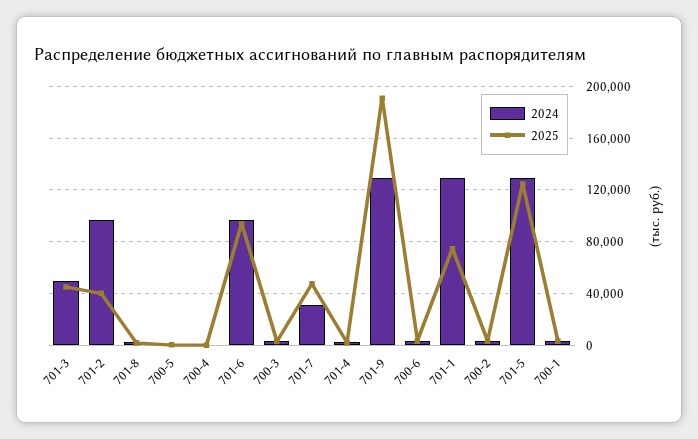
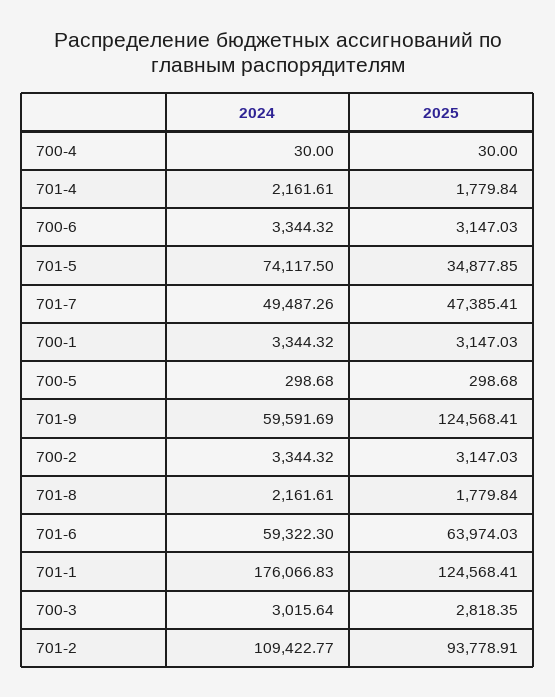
  {
    "2024": {
-     "701-3": 50000,
-     "701-2": 95000,
+     "701-2": 109422.77,
      "701-8": 2161.61,
      "700-5": 298.68,
      "700-4": 30,
-     "701-6": 95000,
+     "701-6": 59322.3,
      "700-3": 3015.64,
-     "701-7": 30000,
+     "701-7": 49487.26,
      "701-4": 2161.61,
-     "701-9": 130000,
+     "701-9": 59591.69,
      "700-6": 3344.32,
-     "701-1": 130000,
+     "701-1": 176066.83,
      "700-2": 3344.32,
-     "701-5": 130000,
+     "701-5": 74117.5,
      "700-1": 3344.32
    },
    "2025": {
-     "701-3": 45000,
-     "701-2": 40000,
+     "701-2": 93778.91,
      "701-8": 1779.84,
      "700-5": 298.68,
      "700-4": 30,
-     "701-6": 95000,
+     "701-6": 63974.03,
      "700-3": 2818.35,
      "701-7": 47385.41,
      "701-4": 1779.84,
-     "701-9": 190000,
+     "701-9": 124568.41,
      "700-6": 3147.03,
-     "701-1": 75000,
+     "701-1": 124568.41,
      "700-2": 3147.03,
-     "701-5": 125000,
+     "701-5": 34877.85,
      "700-1": 3147.03
    }
  }

